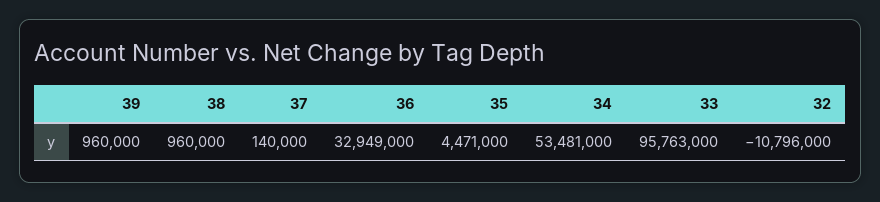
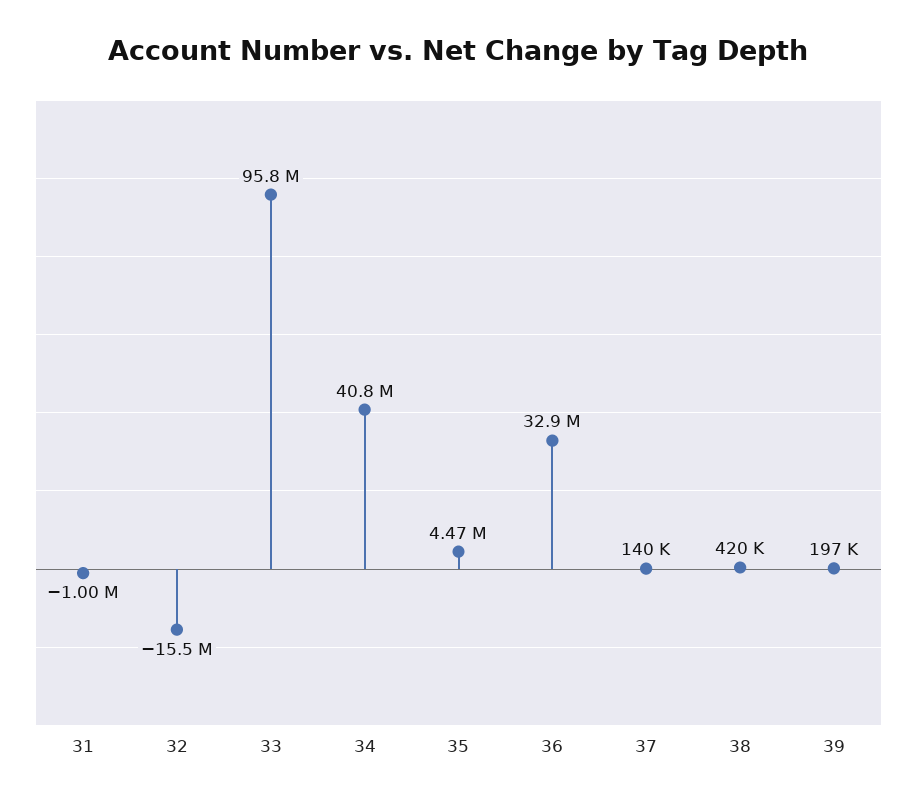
  {
-   "39": 960000,
+   "39": 197000,
-   "38": 960000,
+   "38": 420000,
    "37": 140000,
    "36": 32949000,
    "35": 4471000,
-   "34": 53481000,
+   "34": 40800000,
    "33": 95763000,
-   "32": -10796000
+   "32": -15500000,
+   "31": -1000000
  }

